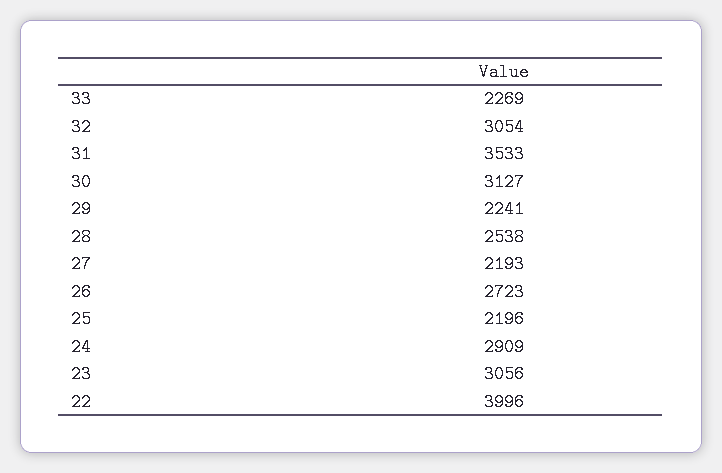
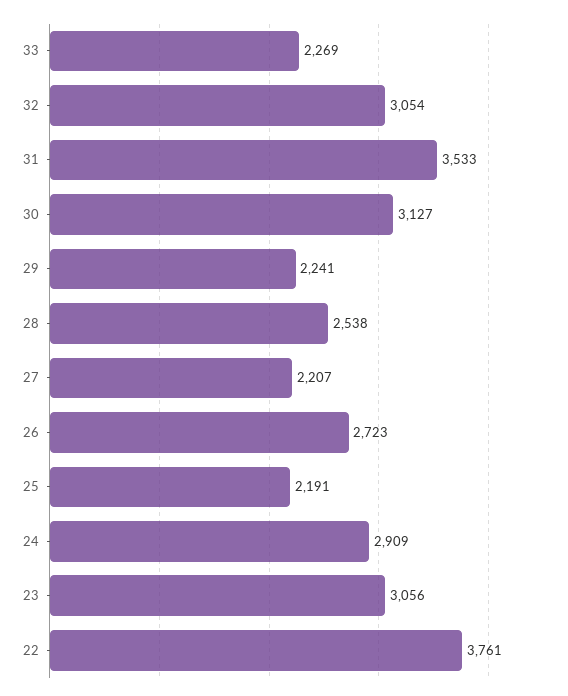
  {
    "33": 2269,
    "32": 3054,
    "31": 3533,
    "30": 3127,
    "29": 2241,
    "28": 2538,
-   "27": 2193,
+   "27": 2207,
    "26": 2723,
-   "25": 2196,
+   "25": 2191,
    "24": 2909,
    "23": 3056,
-   "22": 3996
+   "22": 3761
  }

